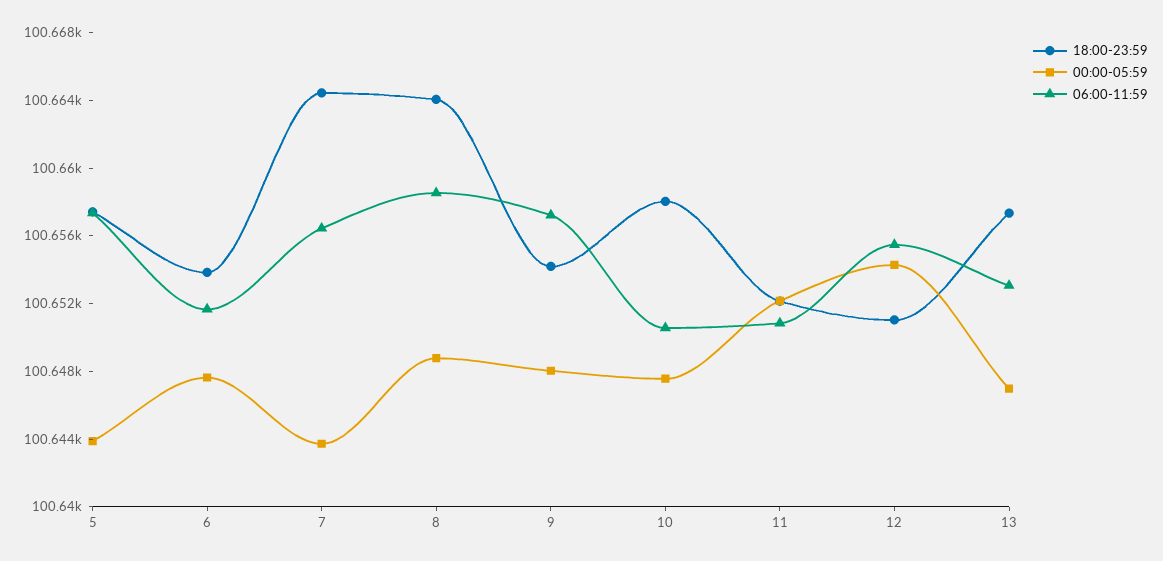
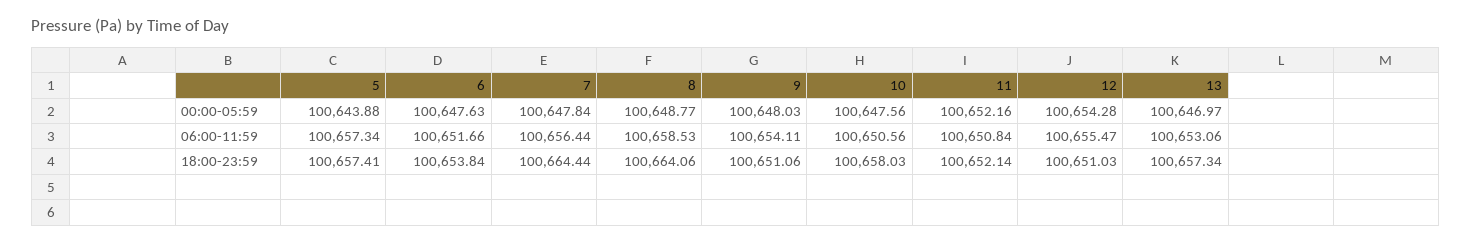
  {
    "18:00-23:59": {
      "5": 100657.41,
      "6": 100653.84,
      "7": 100664.44,
      "8": 100664.06,
-     "9": 100654,
+     "9": 100651.06,
      "10": 100658.03,
      "11": 100652.14,
      "12": 100651.03,
      "13": 100657.34
    },
    "00:00-05:59": {
      "5": 100643.88,
      "6": 100647.63,
-     "7": 100644,
+     "7": 100647.84,
      "8": 100648.77,
      "9": 100648.03,
      "10": 100647.56,
      "11": 100652.16,
      "12": 100654.28,
      "13": 100646.97
    },
    "06:00-11:59": {
      "5": 100657.34,
      "6": 100651.66,
      "7": 100656.44,
      "8": 100658.53,
-     "9": 100657,
+     "9": 100654.11,
      "10": 100650.56,
      "11": 100650.84,
      "12": 100655.47,
      "13": 100653.06
    }
  }

